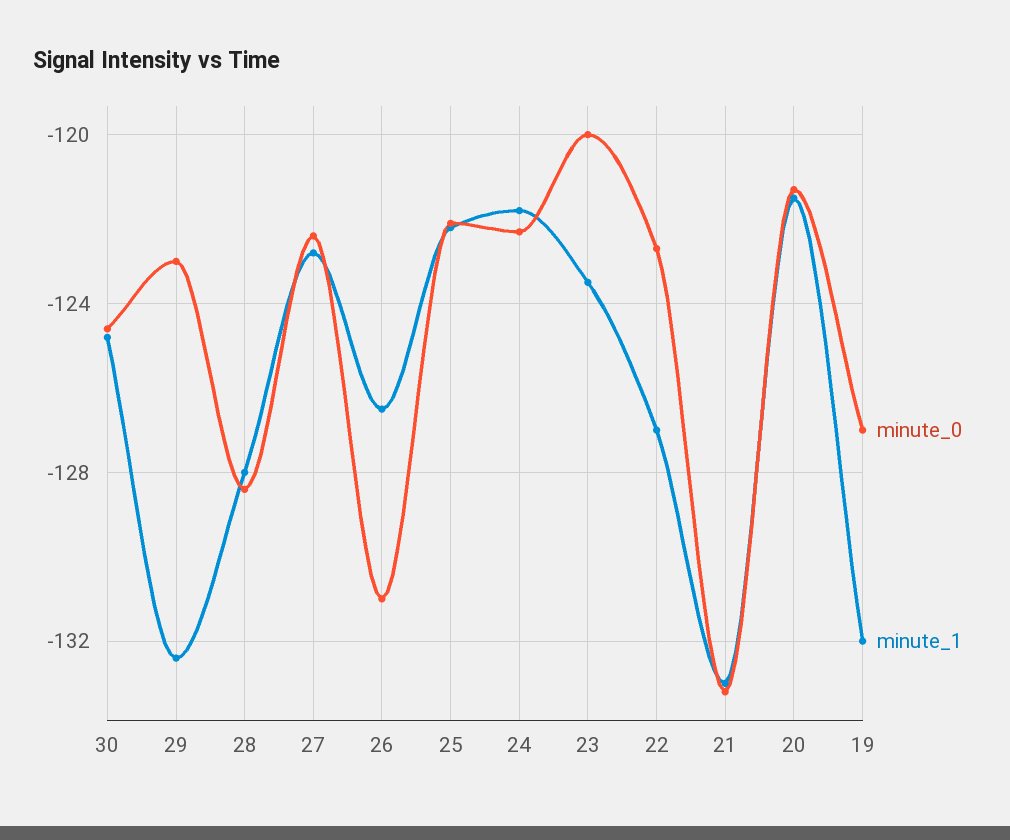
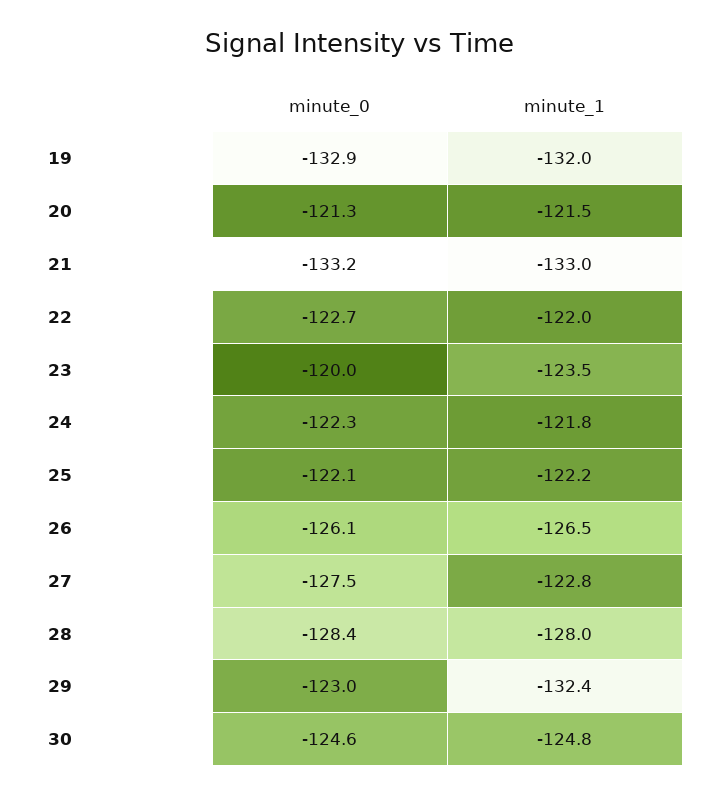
  {
    "minute_0": {
      "30": -124.6,
      "29": -123,
      "28": -128.4,
-     "27": -122.5,
+     "27": -127.5,
-     "26": -131,
+     "26": -126.1,
      "25": -122.1,
      "24": -122.3,
      "23": -120,
      "22": -122.7,
      "21": -133.2,
      "20": -121.3,
-     "19": -127
+     "19": -132.9
    },
    "minute_1": {
      "30": -124.8,
      "29": -132.4,
      "28": -128,
      "27": -122.8,
      "26": -126.5,
      "25": -122.2,
      "24": -121.8,
      "23": -123.5,
-     "22": -127,
+     "22": -122,
      "21": -133,
      "20": -121.5,
      "19": -132
    }
  }

